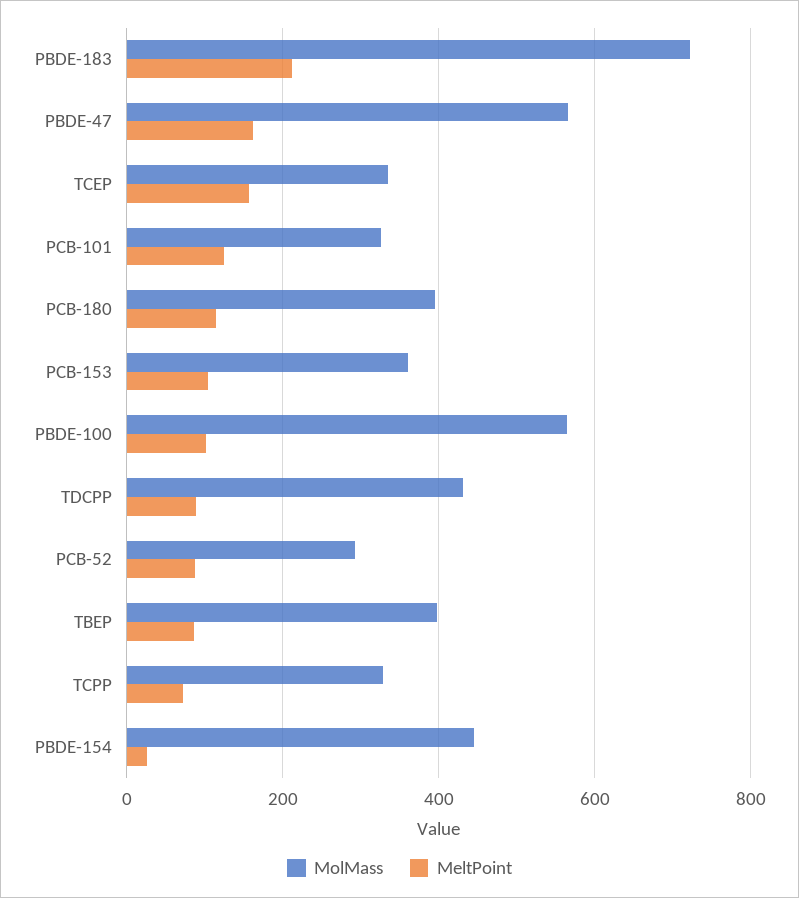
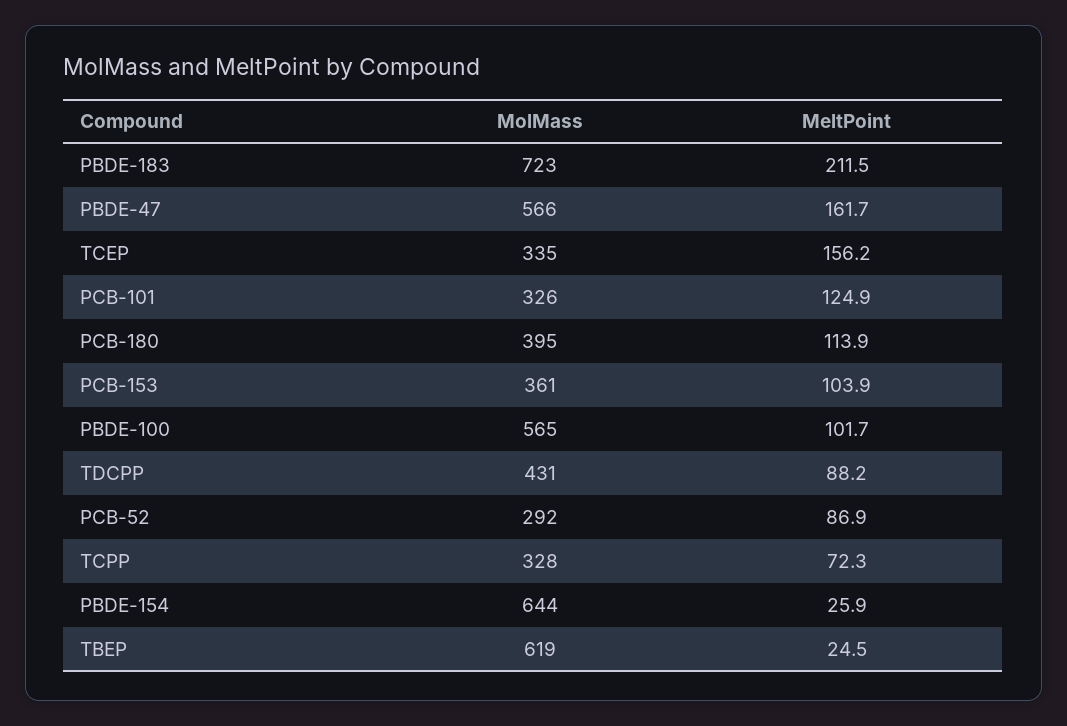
  {
    "MolMass": {
      "PBDE-183": 723,
      "PBDE-47": 566,
      "TCEP": 335,
      "PCB-101": 326,
      "PCB-180": 395,
      "PCB-153": 361,
      "PBDE-100": 565,
      "TDCPP": 431,
      "PCB-52": 292,
-     "TBEP": 400,
+     "TBEP": 619,
      "TCPP": 328,
-     "PBDE-154": 440
+     "PBDE-154": 644
    },
    "MeltPoint": {
      "PBDE-183": 211.5,
      "PBDE-47": 161.7,
      "TCEP": 156.2,
      "PCB-101": 124.9,
      "PCB-180": 113.9,
      "PCB-153": 103.9,
      "PBDE-100": 101.7,
      "TDCPP": 88.2,
      "PCB-52": 86.9,
-     "TBEP": 80,
+     "TBEP": 24.5,
      "TCPP": 72.3,
      "PBDE-154": 25.9
    }
  }

